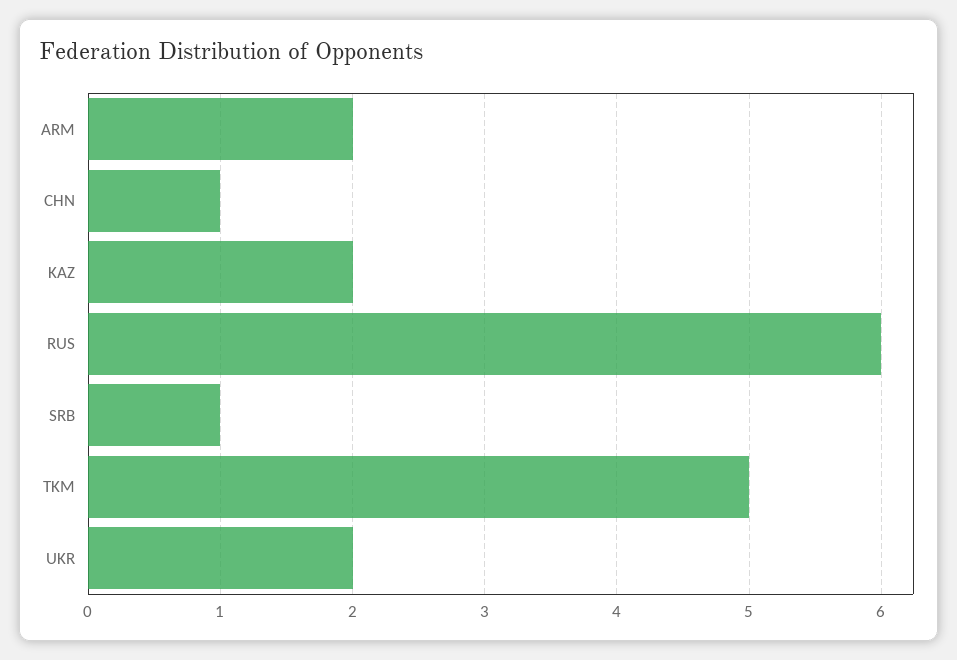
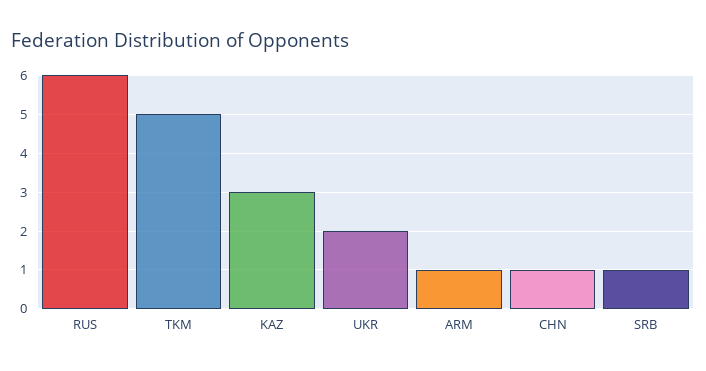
  {
-   "ARM": 2,
+   "ARM": 1,
    "CHN": 1,
-   "KAZ": 2,
+   "KAZ": 3,
    "RUS": 6,
    "SRB": 1,
    "TKM": 5,
    "UKR": 2
  }

